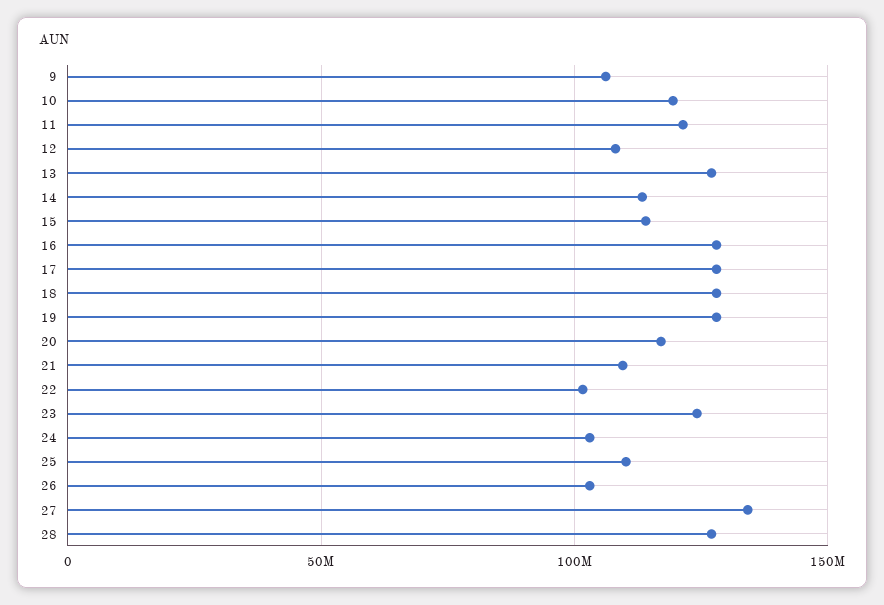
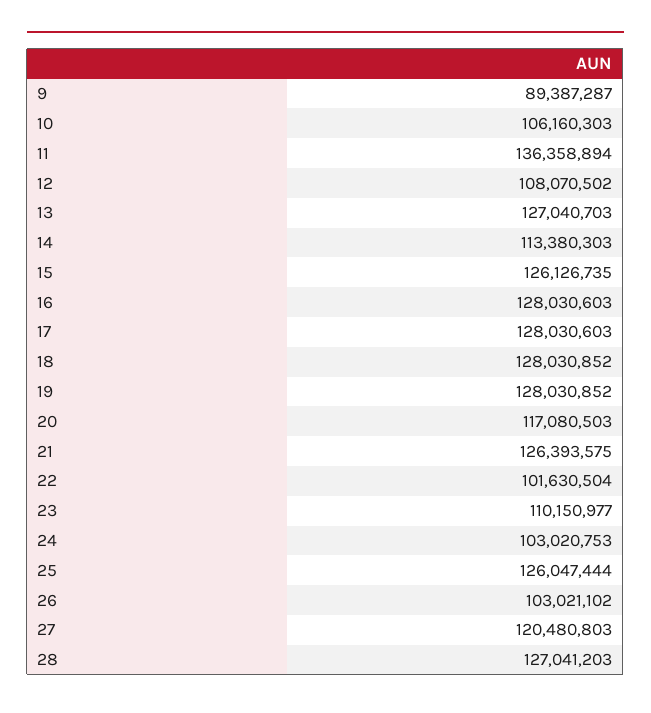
  {
-   "9": 105000000,
+   "9": 89387287,
-   "10": 120000000,
+   "10": 106160303,
-   "11": 120000000,
+   "11": 136358894,
    "12": 108070502,
    "13": 127040703,
    "14": 113380303,
-   "15": 115000000,
+   "15": 126126735,
    "16": 128030603,
    "17": 128030603,
    "18": 128030852,
    "19": 128030852,
    "20": 117080503,
-   "21": 110000000,
+   "21": 126393575,
    "22": 101630504,
-   "23": 125000000,
+   "23": 110150977,
    "24": 103020753,
-   "25": 110000000,
+   "25": 126047444,
    "26": 103021102,
-   "27": 135000000,
+   "27": 120480803,
    "28": 127041203
  }

